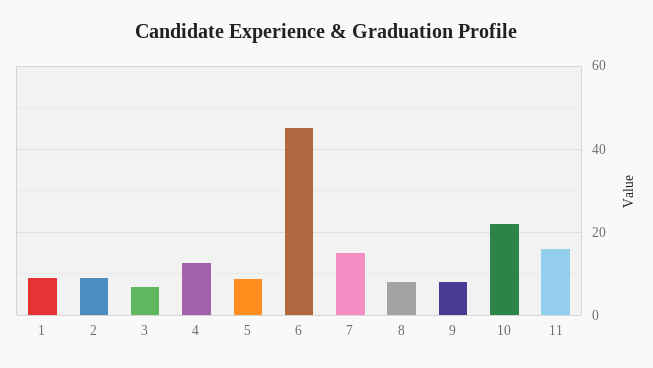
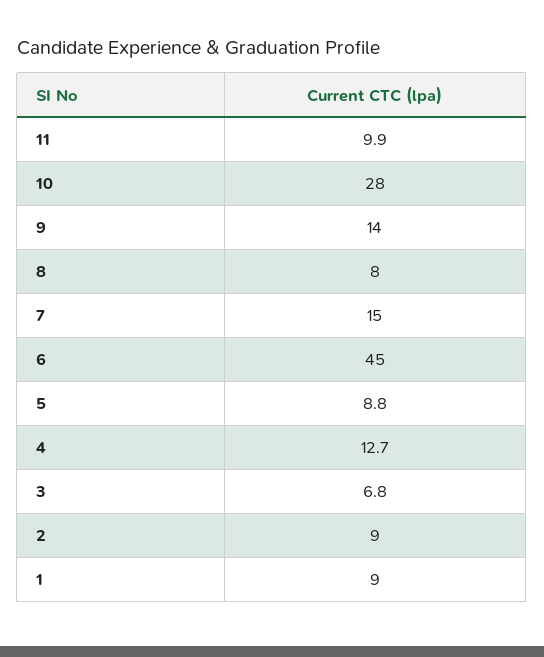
  {
    "1": 9,
    "2": 9,
    "3": 6.8,
    "4": 12.7,
    "5": 8.8,
    "6": 45,
    "7": 15,
    "8": 8,
-   "9": 8,
+   "9": 14,
-   "10": 22,
+   "10": 28,
-   "11": 16
+   "11": 9.9
  }

